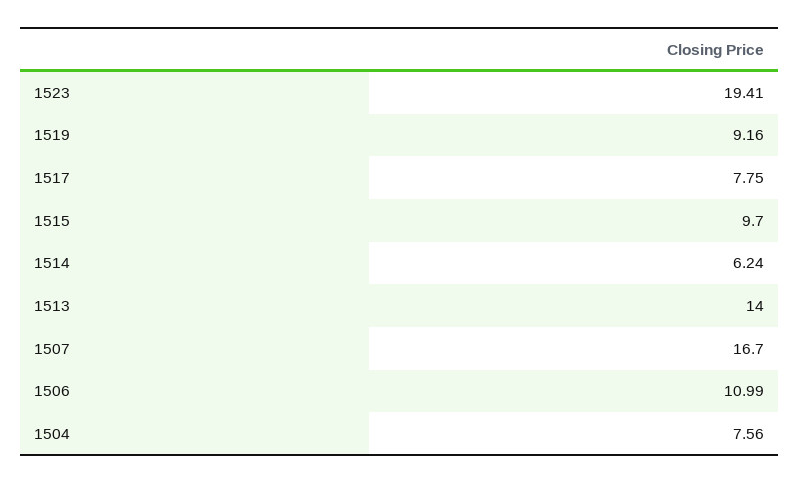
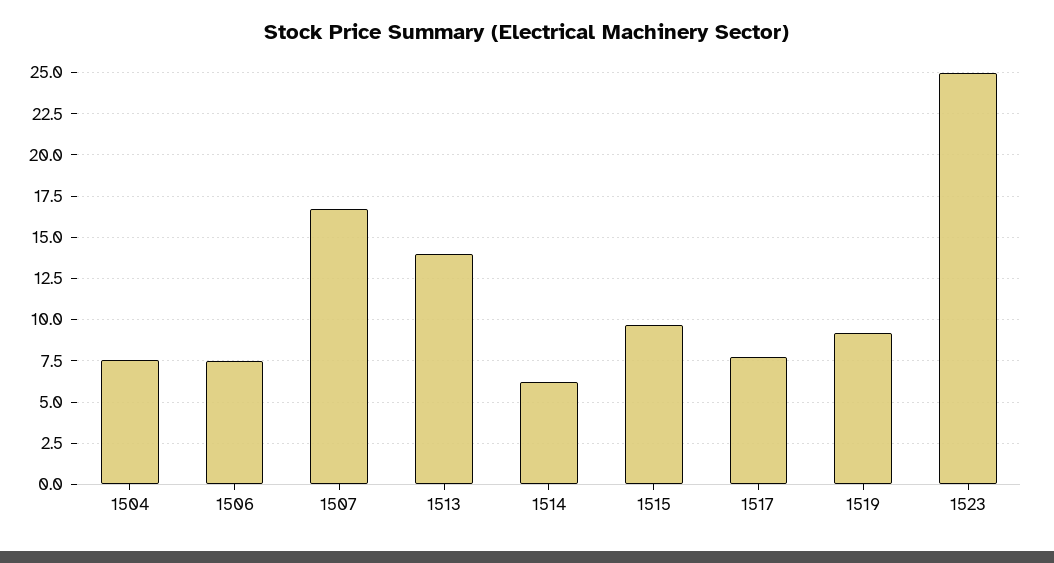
  {
-   "1523": 19.41,
+   "1523": 25,
    "1519": 9.16,
    "1517": 7.75,
    "1515": 9.7,
    "1514": 6.24,
    "1513": 14,
    "1507": 16.7,
-   "1506": 10.99,
+   "1506": 7.5,
    "1504": 7.56
  }

